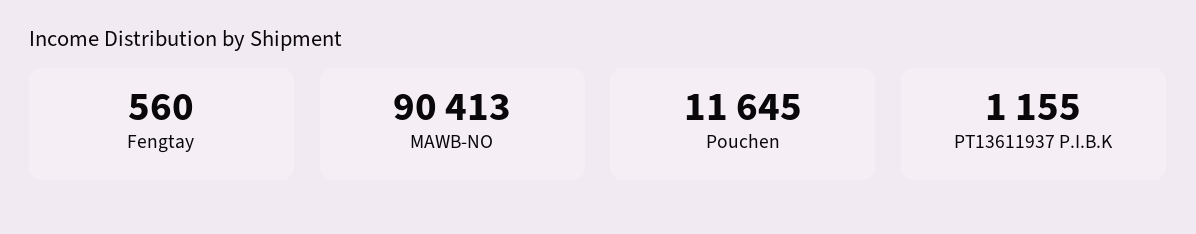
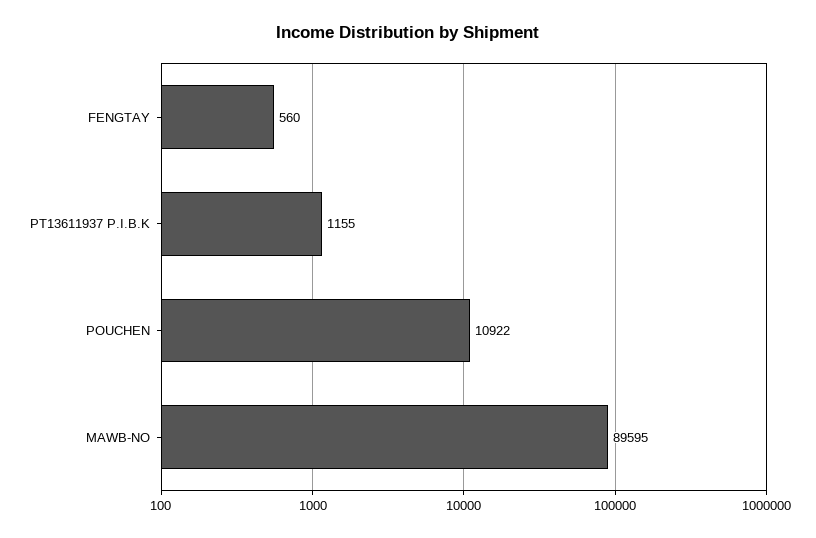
  {
    "Fengtay": 560,
-   "MAWB-NO": 90413,
+   "MAWB-NO": 89595,
-   "Pouchen": 11645,
+   "Pouchen": 10922,
    "PT13611937 P.I.B.K": 1155
  }

